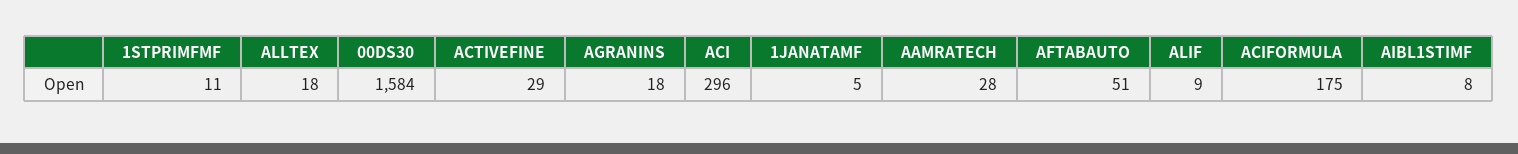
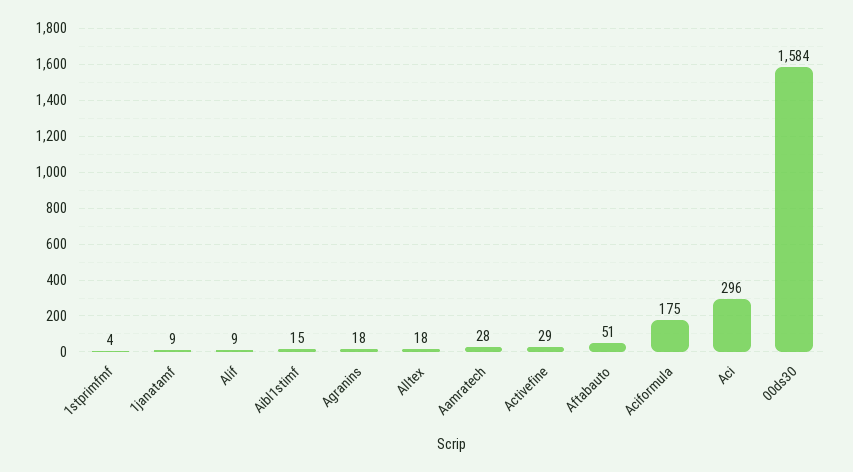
  {
-   "1STPRIMFMF": 11,
+   "1STPRIMFMF": 4,
    "ALLTEX": 18,
    "00DS30": 1584,
    "ACTIVEFINE": 29,
    "AGRANINS": 18,
    "ACI": 296,
-   "1JANATAMF": 5,
+   "1JANATAMF": 9,
    "AAMRATECH": 28,
    "AFTABAUTO": 51,
    "ALIF": 9,
    "ACIFORMULA": 175,
-   "AIBL1STIMF": 8
+   "AIBL1STIMF": 15
  }

